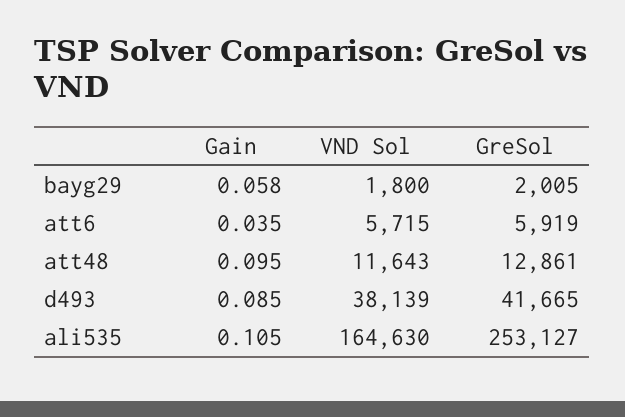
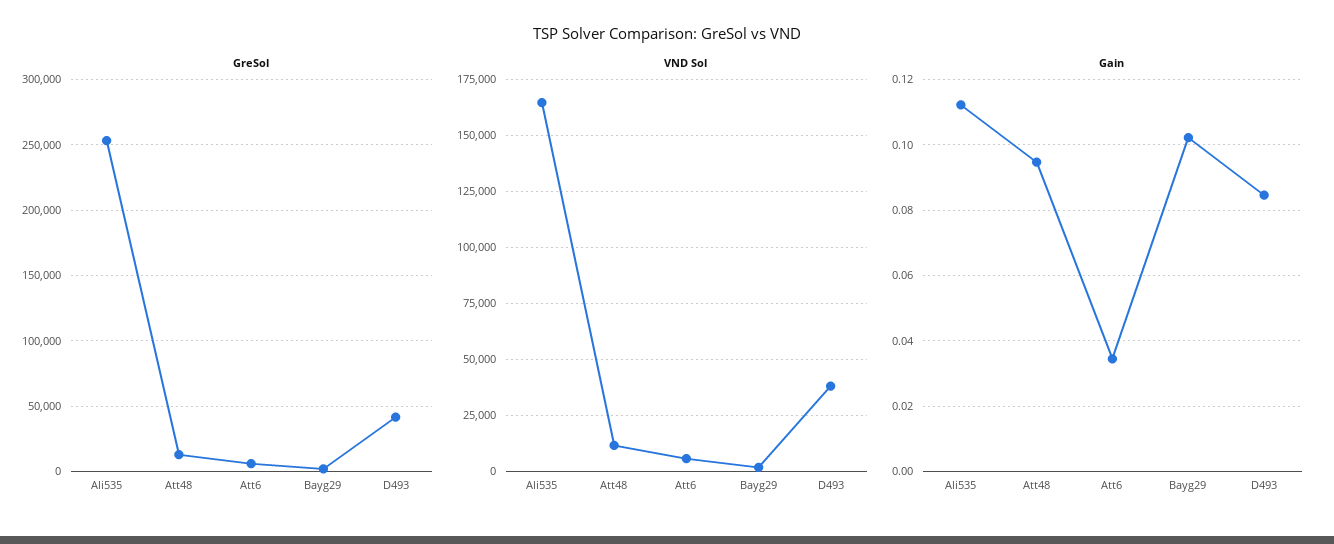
  {
    "Gain": {
-     "bayg29": 0.058,
+     "bayg29": 0.102,
      "att6": 0.035,
      "att48": 0.095,
      "d493": 0.085,
-     "ali535": 0.105
+     "ali535": 0.112
    },
    "VND Sol": {
      "bayg29": 1800,
      "att6": 5715,
      "att48": 11643,
      "d493": 38139,
      "ali535": 164630
    },
    "GreSol": {
      "bayg29": 2005,
      "att6": 5919,
      "att48": 12861,
      "d493": 41665,
      "ali535": 253127
    }
  }

